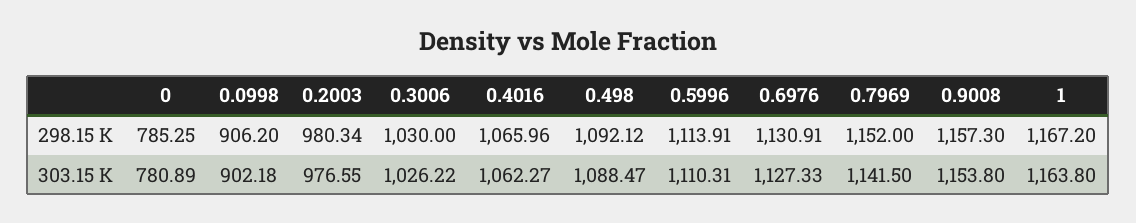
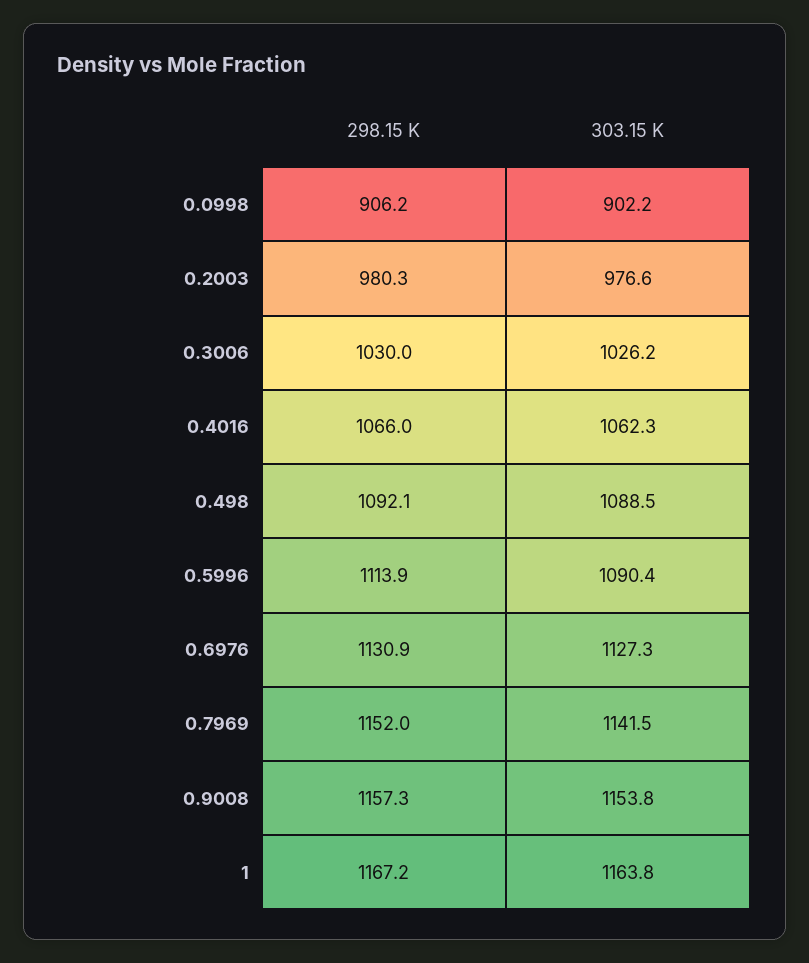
  {
-   "0": {
-     "298.15 K": 785.25,
-     "303.15 K": 780.89
-   },
    "0.0998": {
      "298.15 K": 906.2,
      "303.15 K": 902.18
    },
    "0.2003": {
      "298.15 K": 980.34,
      "303.15 K": 976.55
    },
    "0.3006": {
      "298.15 K": 1030,
      "303.15 K": 1026.22
    },
    "0.4016": {
      "298.15 K": 1065.96,
      "303.15 K": 1062.27
    },
    "0.498": {
      "298.15 K": 1092.12,
      "303.15 K": 1088.47
    },
    "0.5996": {
      "298.15 K": 1113.91,
-     "303.15 K": 1110.31
+     "303.15 K": 1090.4
    },
    "0.6976": {
      "298.15 K": 1130.91,
      "303.15 K": 1127.33
    },
    "0.7969": {
      "298.15 K": 1152,
      "303.15 K": 1141.5
    },
    "0.9008": {
      "298.15 K": 1157.3,
      "303.15 K": 1153.8
    },
    "1": {
      "298.15 K": 1167.2,
      "303.15 K": 1163.8
    }
  }

